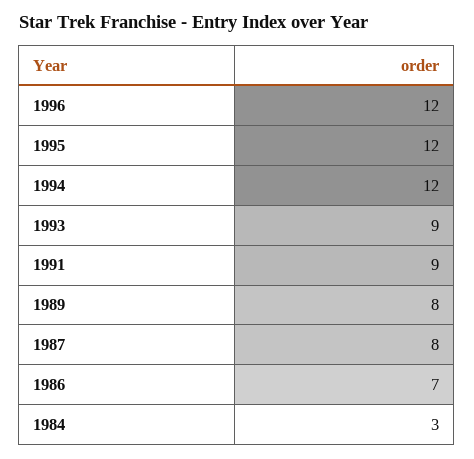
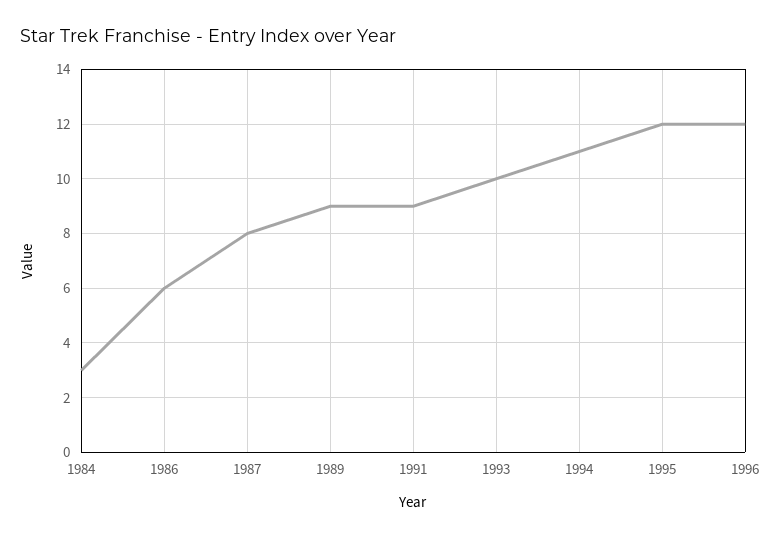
  {
    "1996": 12,
    "1995": 12,
-   "1994": 12,
+   "1994": 11,
-   "1993": 9,
+   "1993": 10,
    "1991": 9,
-   "1989": 8,
+   "1989": 9,
    "1987": 8,
-   "1986": 7,
+   "1986": 6,
    "1984": 3
  }

